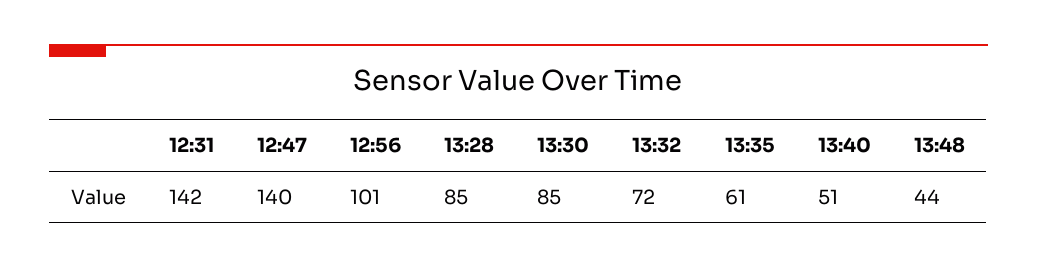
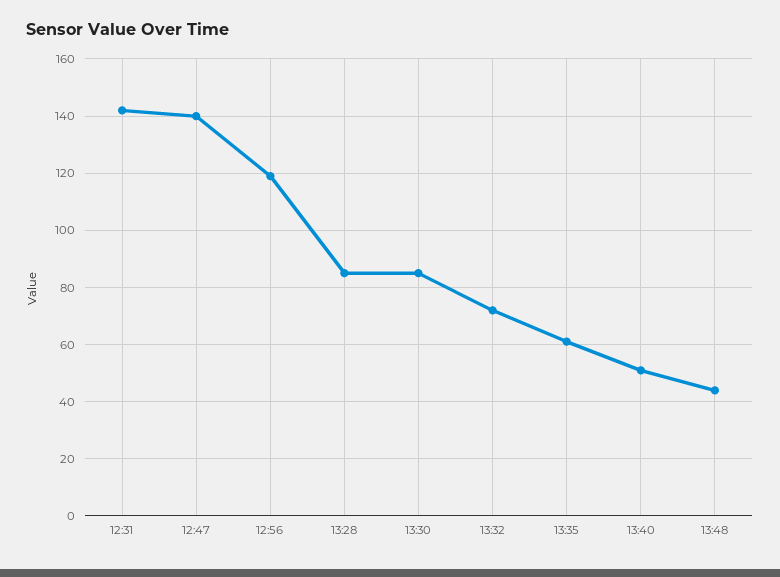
  {
    "12:31": 142,
    "12:47": 140,
-   "12:56": 101,
+   "12:56": 120,
    "13:28": 85,
    "13:30": 85,
    "13:32": 72,
    "13:35": 61,
    "13:40": 51,
    "13:48": 44
  }

